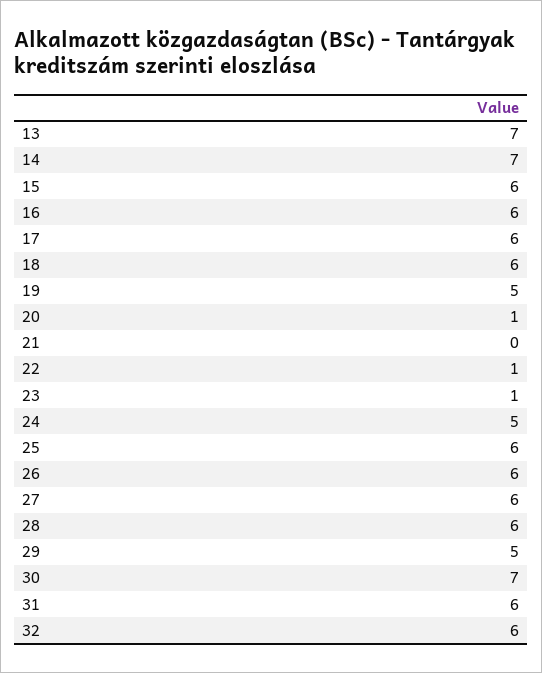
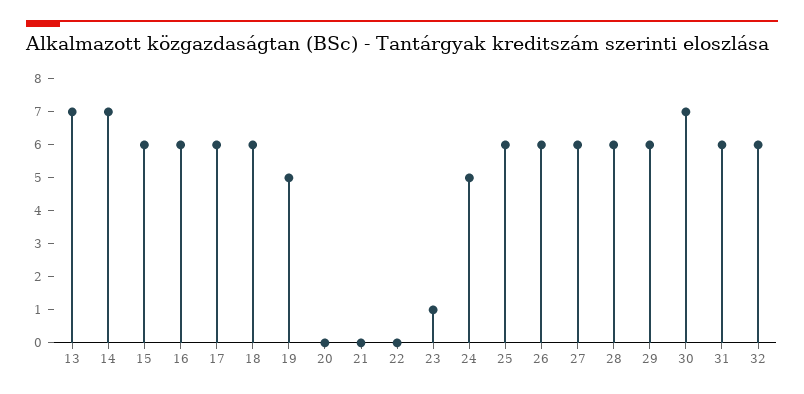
  {
    "13": 7,
    "14": 7,
    "15": 6,
    "16": 6,
    "17": 6,
    "18": 6,
    "19": 5,
-   "20": 1,
+   "20": 0,
    "21": 0,
-   "22": 1,
+   "22": 0,
    "23": 1,
    "24": 5,
    "25": 6,
    "26": 6,
    "27": 6,
    "28": 6,
-   "29": 5,
+   "29": 6,
    "30": 7,
    "31": 6,
    "32": 6
  }

